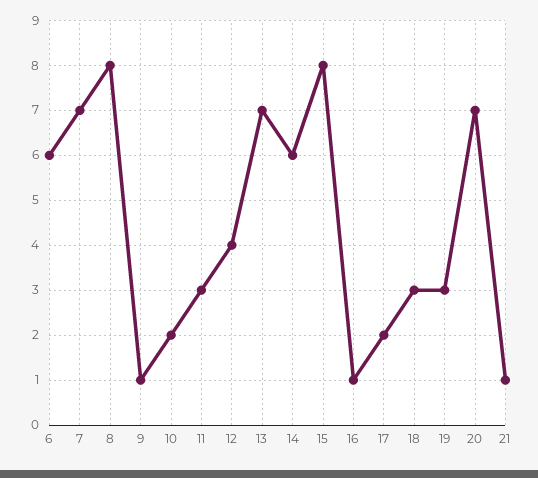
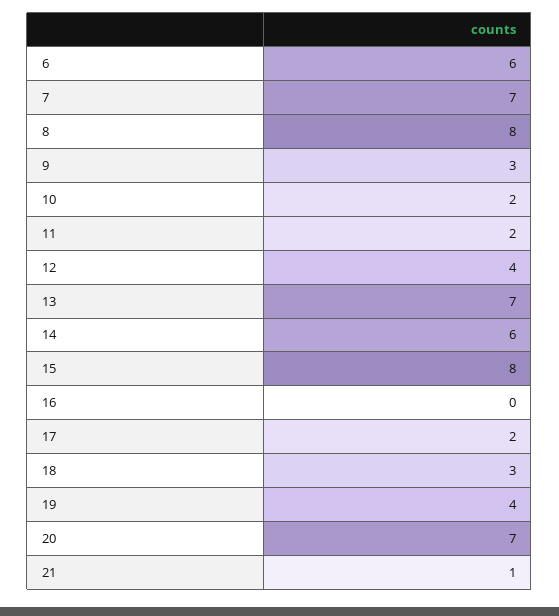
  {
    "6": 6,
    "7": 7,
    "8": 8,
-   "9": 1,
+   "9": 3,
    "10": 2,
-   "11": 3,
+   "11": 2,
    "12": 4,
    "13": 7,
    "14": 6,
    "15": 8,
-   "16": 1,
+   "16": 0,
    "17": 2,
    "18": 3,
-   "19": 3,
+   "19": 4,
    "20": 7,
    "21": 1
  }

